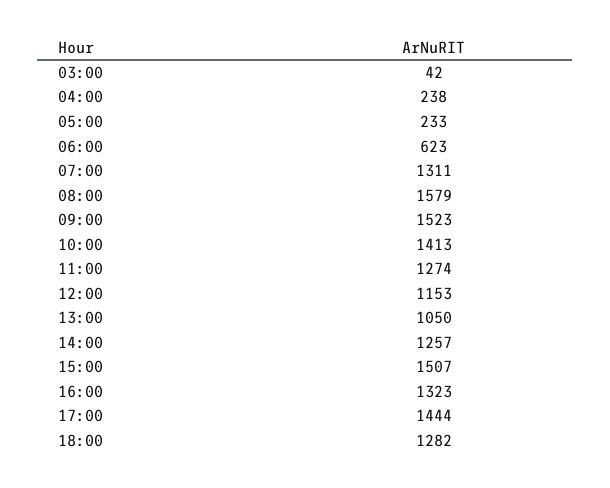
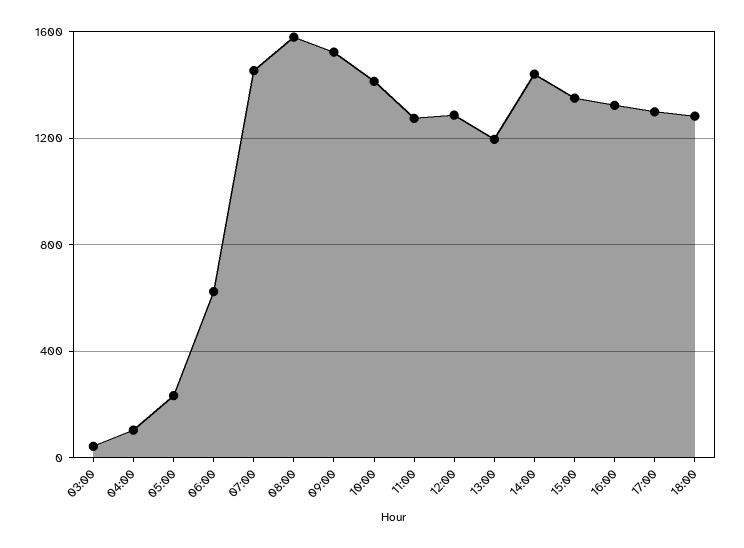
  {
    "03:00": 42,
-   "04:00": 238,
+   "04:00": 100,
    "05:00": 233,
    "06:00": 623,
-   "07:00": 1311,
+   "07:00": 1450,
    "08:00": 1579,
    "09:00": 1523,
    "10:00": 1413,
    "11:00": 1274,
-   "12:00": 1153,
+   "12:00": 1300,
-   "13:00": 1050,
+   "13:00": 1200,
-   "14:00": 1257,
+   "14:00": 1450,
-   "15:00": 1507,
+   "15:00": 1350,
    "16:00": 1323,
-   "17:00": 1444,
+   "17:00": 1300,
    "18:00": 1282
  }

